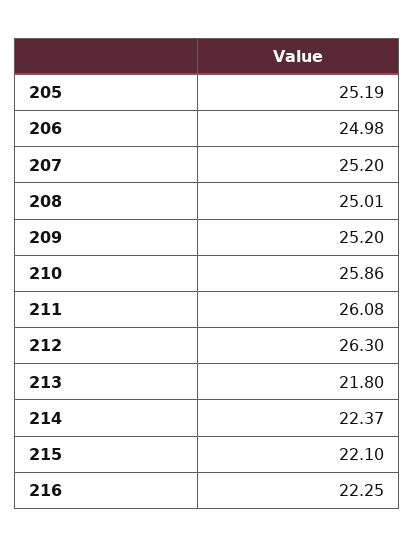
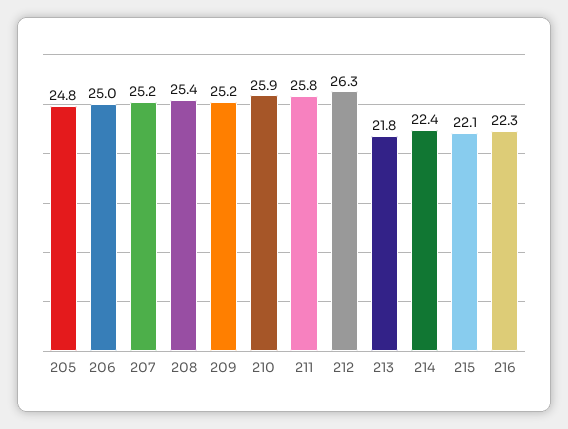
  {
-   "205": 25.19,
+   "205": 24.8,
    "206": 24.98,
    "207": 25.2,
-   "208": 25.01,
+   "208": 25.4,
    "209": 25.2,
    "210": 25.86,
-   "211": 26.08,
+   "211": 25.8,
    "212": 26.3,
    "213": 21.8,
    "214": 22.37,
    "215": 22.1,
    "216": 22.25
  }

